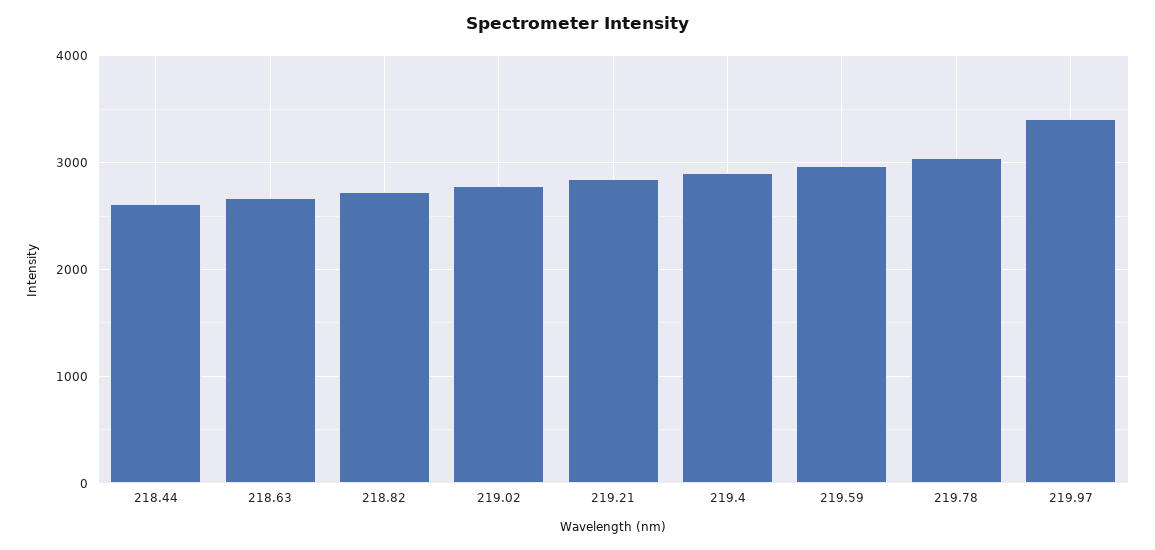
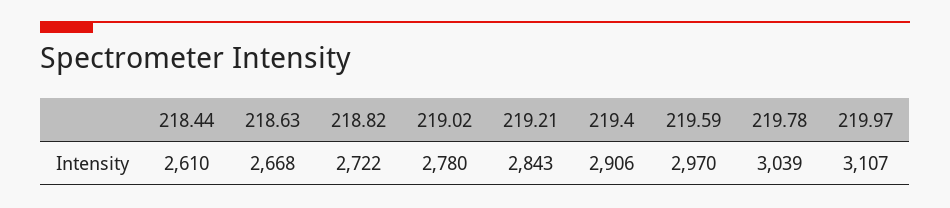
  {
    "218.44": 2610,
    "218.63": 2668,
    "218.82": 2722,
    "219.02": 2780,
    "219.21": 2843,
    "219.4": 2906,
    "219.59": 2970,
    "219.78": 3039,
-   "219.97": 3400
+   "219.97": 3107
  }

